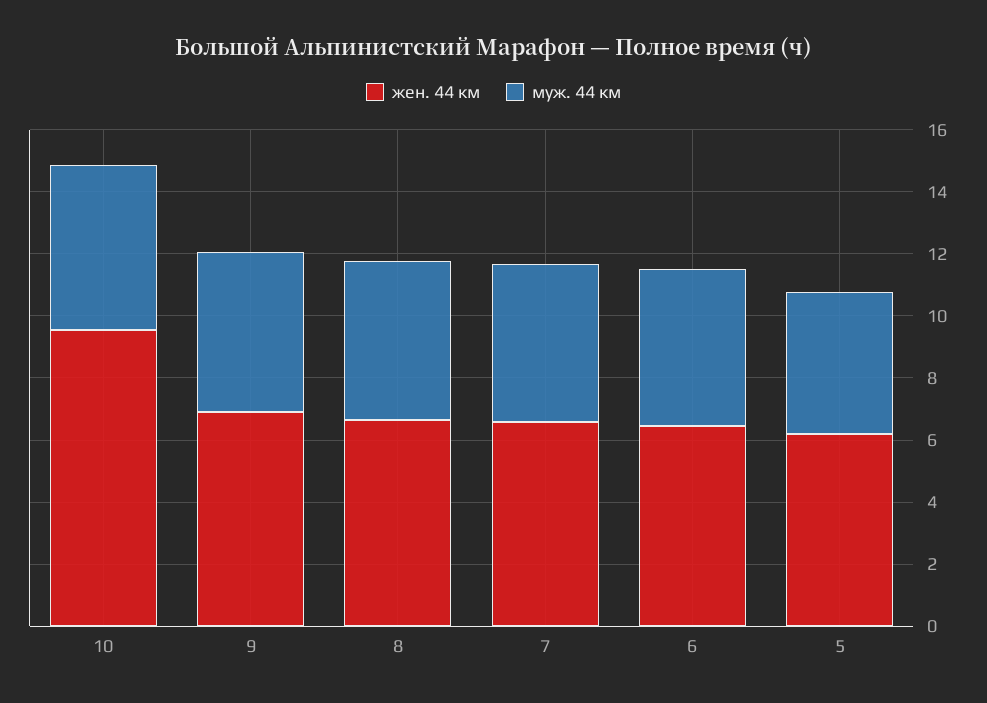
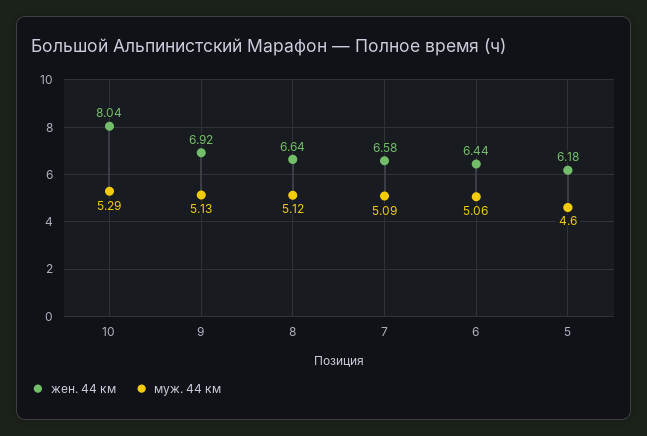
  {
    "жен. 44 км": {
-     "10": 9.5,
+     "10": 8.04,
      "9": 6.92,
      "8": 6.64,
      "7": 6.58,
      "6": 6.44,
      "5": 6.18
    },
    "муж. 44 км": {
      "10": 5.29,
      "9": 5.13,
      "8": 5.12,
      "7": 5.09,
      "6": 5.06,
      "5": 4.6
    }
  }

